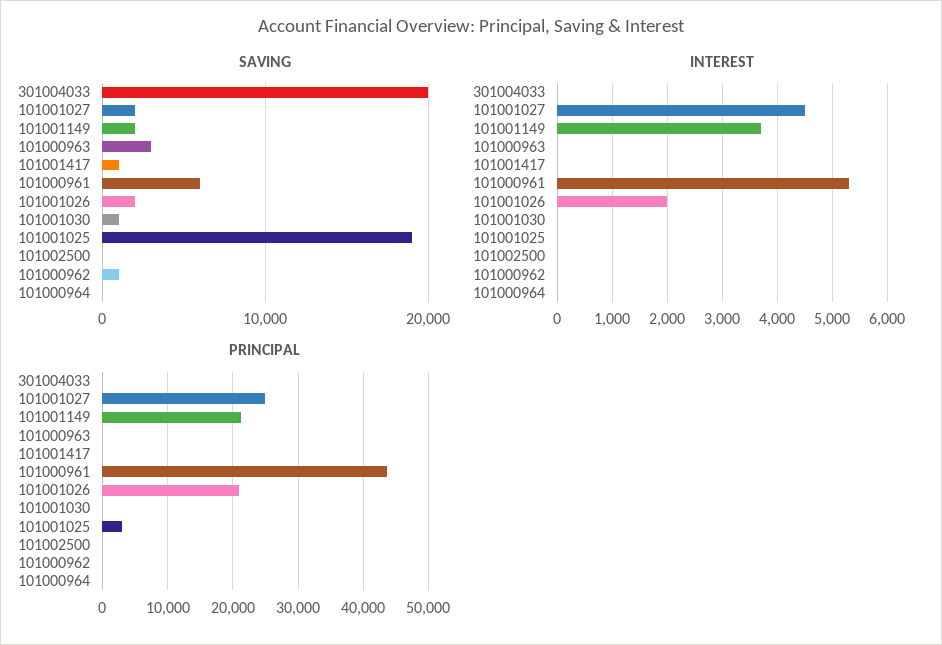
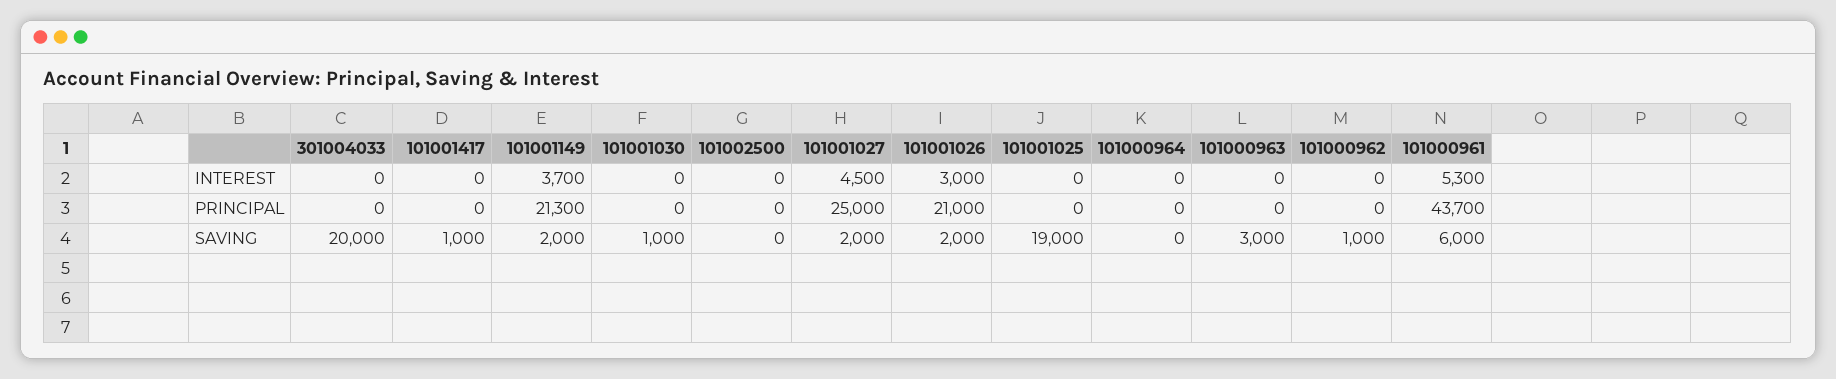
  {
    "SAVING": {
      "301004033": 20000,
      "101001027": 2000,
      "101001149": 2000,
      "101000963": 3000,
      "101001417": 1000,
      "101000961": 6000,
      "101001026": 2000,
      "101001030": 1000,
      "101001025": 19000,
      "101002500": 0,
      "101000962": 1000,
      "101000964": 0
    },
    "INTEREST": {
      "301004033": 0,
      "101001027": 4500,
      "101001149": 3700,
      "101000963": 0,
      "101001417": 0,
      "101000961": 5300,
-     "101001026": 2000,
+     "101001026": 3000,
      "101001030": 0,
      "101001025": 0,
      "101002500": 0,
      "101000962": 0,
      "101000964": 0
    },
    "PRINCIPAL": {
      "301004033": 0,
      "101001027": 25000,
      "101001149": 21300,
      "101000963": 0,
      "101001417": 0,
      "101000961": 43700,
      "101001026": 21000,
      "101001030": 0,
-     "101001025": 3000,
+     "101001025": 0,
      "101002500": 0,
      "101000962": 0,
      "101000964": 0
    }
  }

